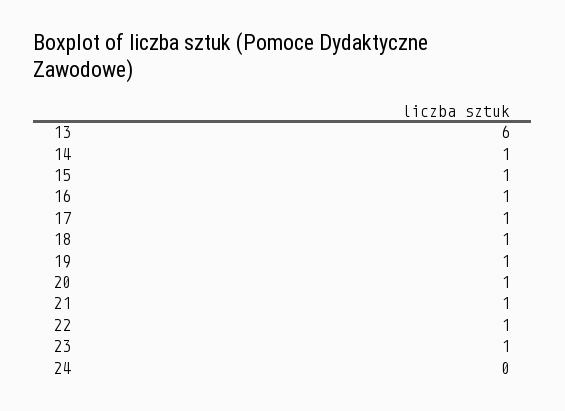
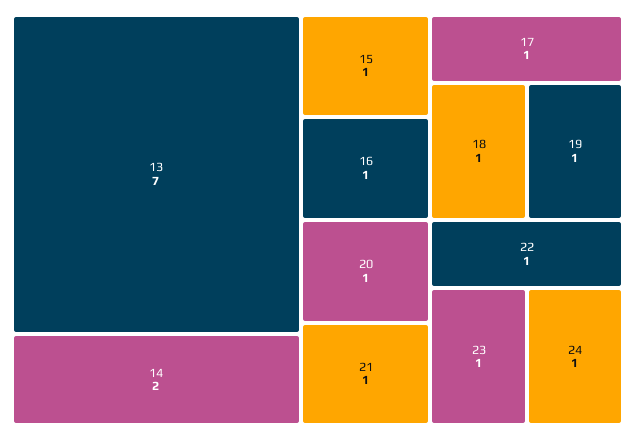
  {
-   "13": 6,
+   "13": 7,
-   "14": 1,
+   "14": 2,
    "15": 1,
    "16": 1,
    "17": 1,
    "18": 1,
    "19": 1,
    "20": 1,
    "21": 1,
    "22": 1,
    "23": 1,
-   "24": 0
+   "24": 1
  }

